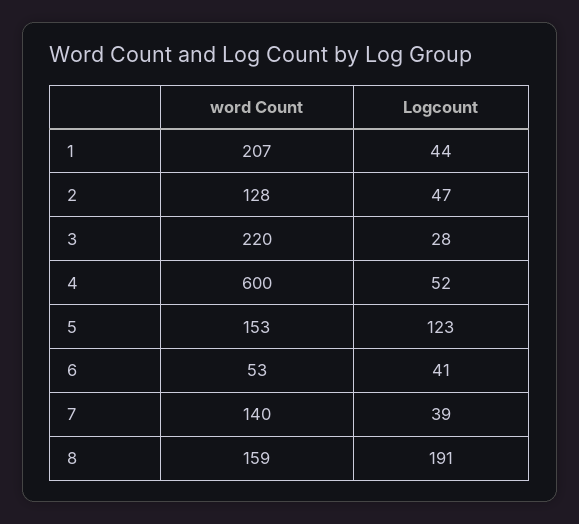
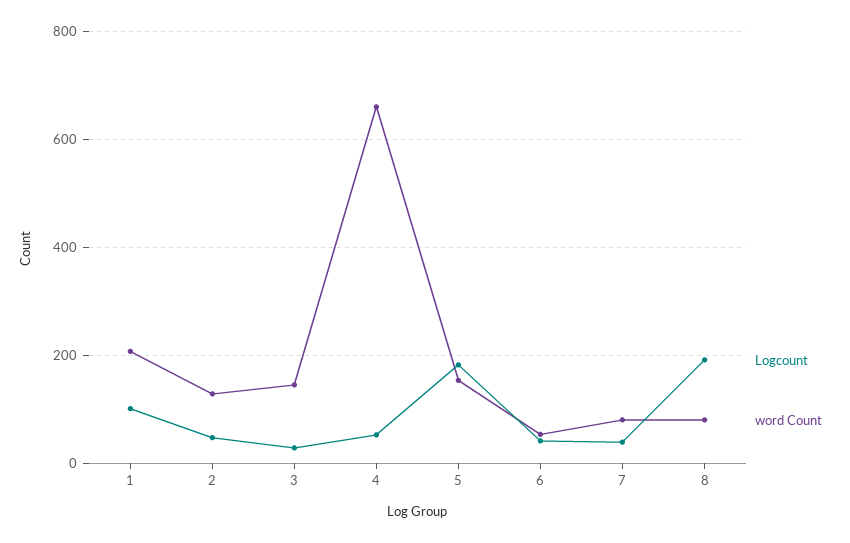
  {
    "word Count": {
      "1": 207,
      "2": 128,
-     "3": 220,
+     "3": 140,
-     "4": 600,
+     "4": 660,
      "5": 153,
      "6": 53,
-     "7": 140,
+     "7": 80,
-     "8": 159
+     "8": 80
    },
    "Logcount": {
-     "1": 44,
+     "1": 100,
      "2": 47,
      "3": 28,
      "4": 52,
-     "5": 123,
+     "5": 180,
      "6": 41,
      "7": 39,
      "8": 191
    }
  }

